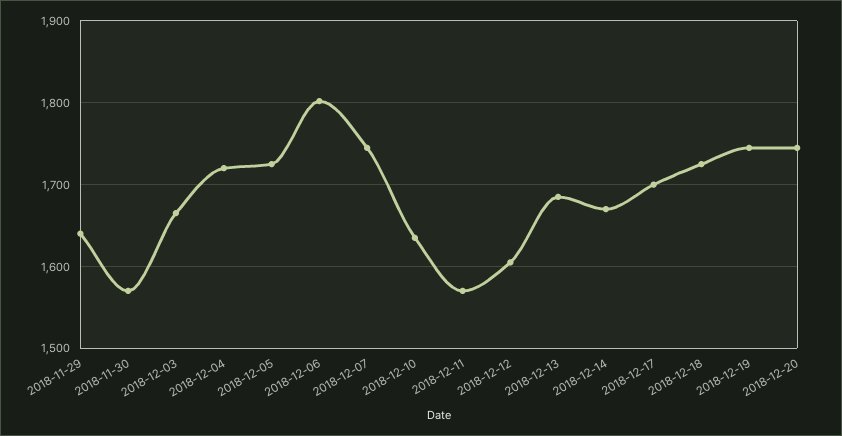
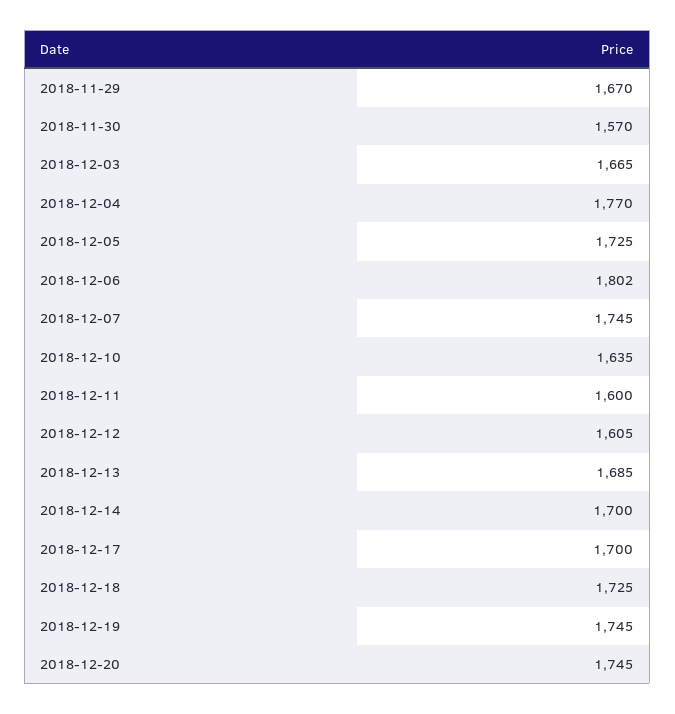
  {
-   "2018-11-29": 1640,
+   "2018-11-29": 1670,
    "2018-11-30": 1570,
    "2018-12-03": 1665,
-   "2018-12-04": 1720,
+   "2018-12-04": 1770,
    "2018-12-05": 1725,
    "2018-12-06": 1802,
    "2018-12-07": 1745,
    "2018-12-10": 1635,
-   "2018-12-11": 1570,
+   "2018-12-11": 1600,
    "2018-12-12": 1605,
    "2018-12-13": 1685,
-   "2018-12-14": 1670,
+   "2018-12-14": 1700,
    "2018-12-17": 1700,
    "2018-12-18": 1725,
    "2018-12-19": 1745,
    "2018-12-20": 1745
  }

